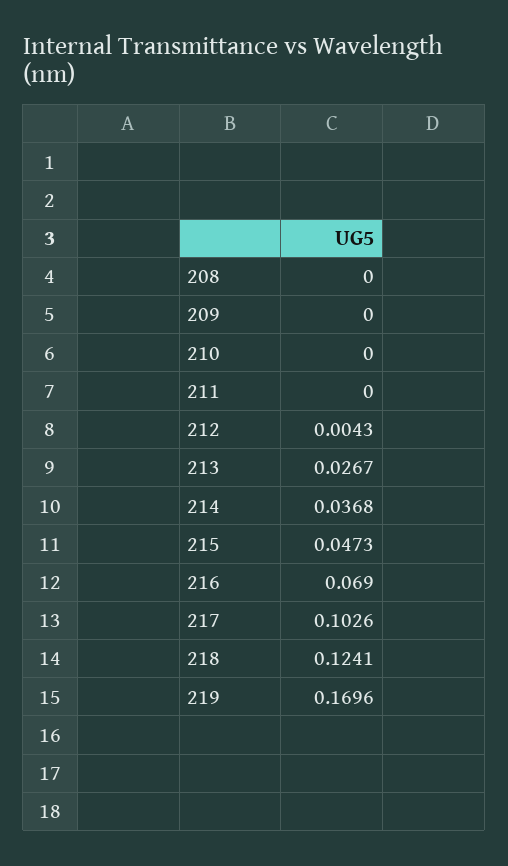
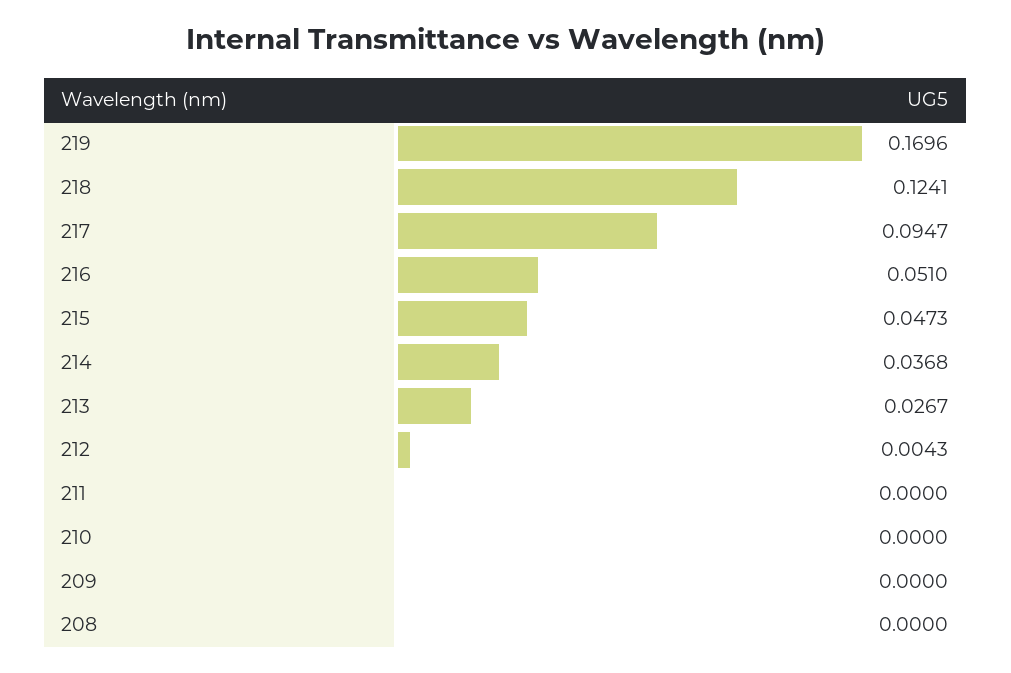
  {
    "208": 0,
    "209": 0,
    "210": 0,
    "211": 0,
    "212": 0.0043,
    "213": 0.0267,
    "214": 0.0368,
    "215": 0.0473,
-   "216": 0.069,
+   "216": 0.051,
-   "217": 0.1026,
+   "217": 0.0947,
    "218": 0.1241,
    "219": 0.1696
  }

